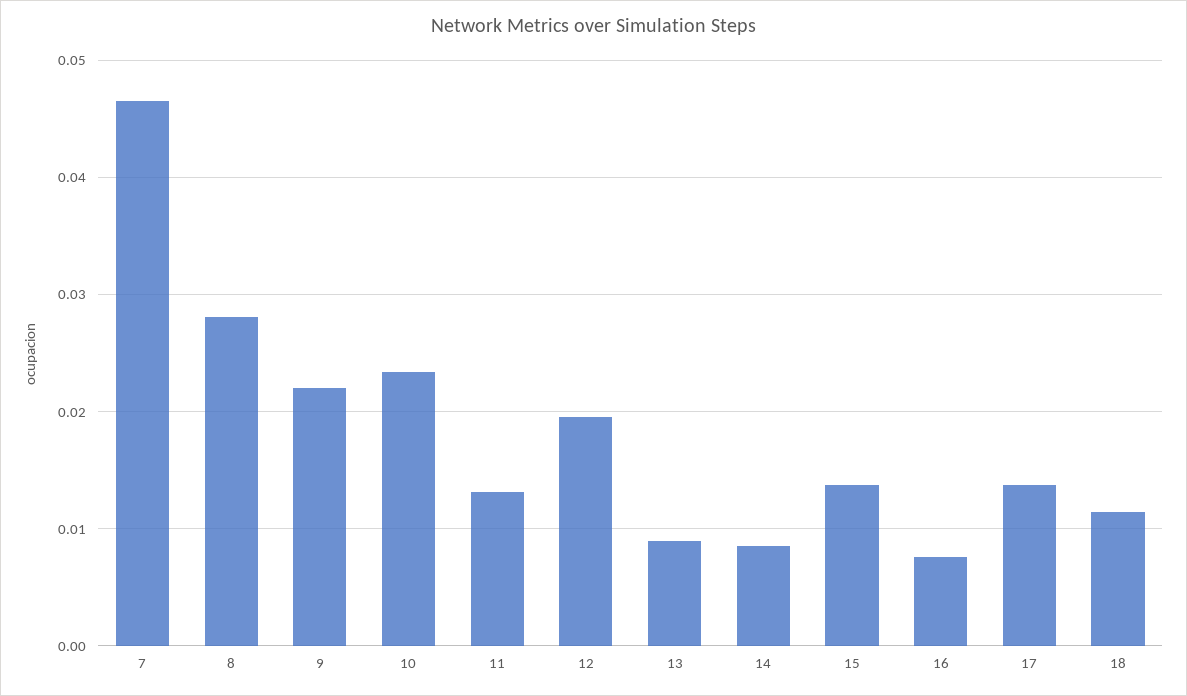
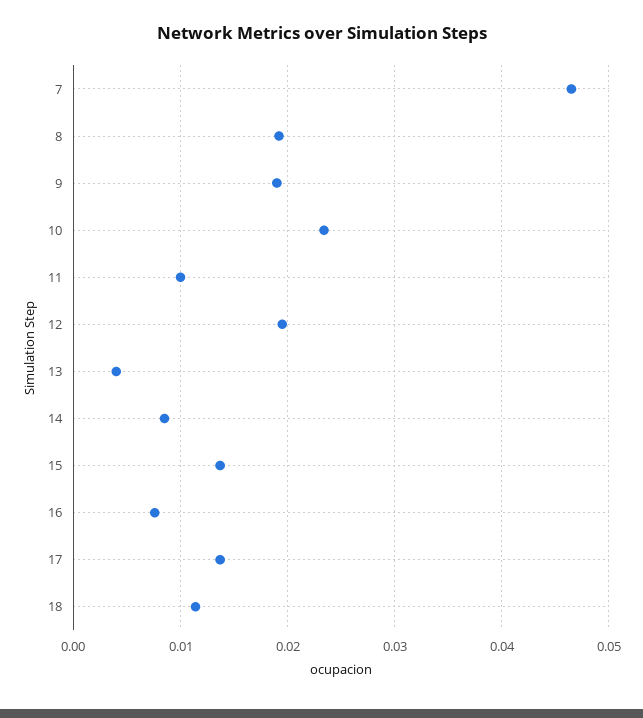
  {
    "7": 0.047,
-   "8": 0.028,
+   "8": 0.019,
-   "9": 0.022,
+   "9": 0.019,
    "10": 0.023,
-   "11": 0.013,
+   "11": 0.01,
    "12": 0.02,
-   "13": 0.009,
+   "13": 0.004,
    "14": 0.009,
    "15": 0.014,
    "16": 0.008,
    "17": 0.014,
    "18": 0.011
  }

